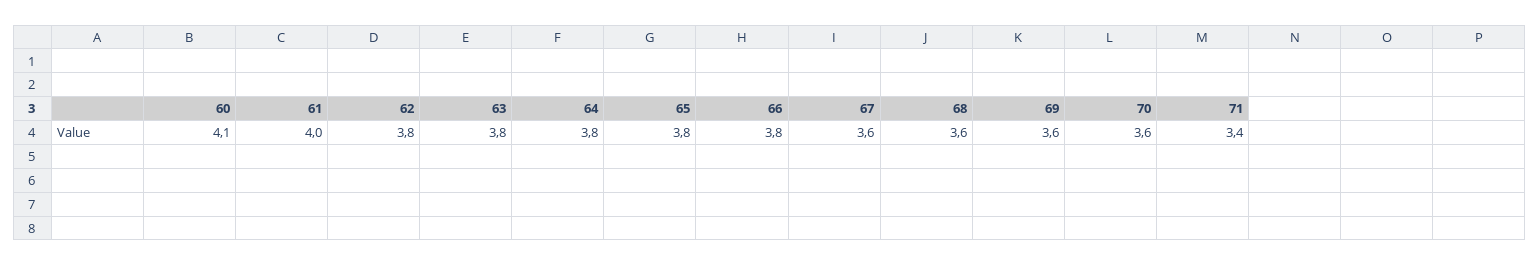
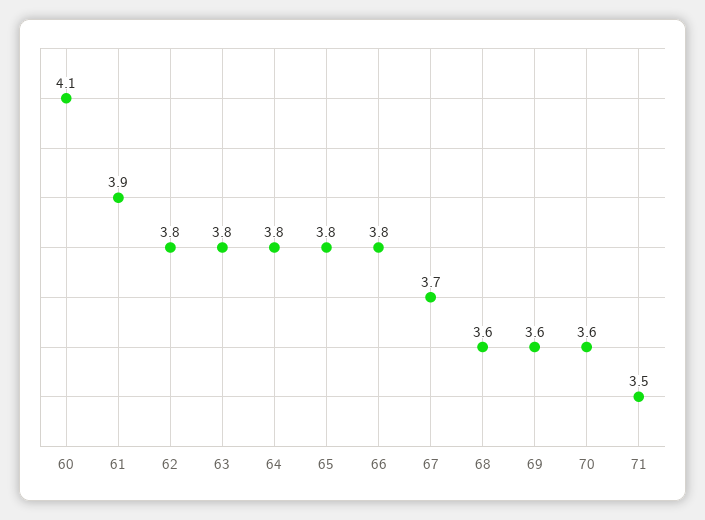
  {
    "60": 4.1,
-   "61": 4,
+   "61": 3.9,
    "62": 3.8,
    "63": 3.8,
    "64": 3.8,
    "65": 3.8,
    "66": 3.8,
-   "67": 3.6,
+   "67": 3.7,
    "68": 3.6,
    "69": 3.6,
    "70": 3.6,
-   "71": 3.4
+   "71": 3.5
  }

